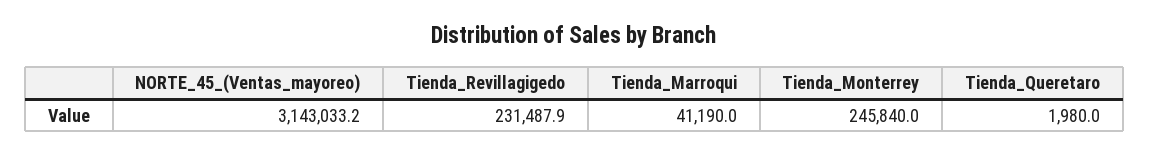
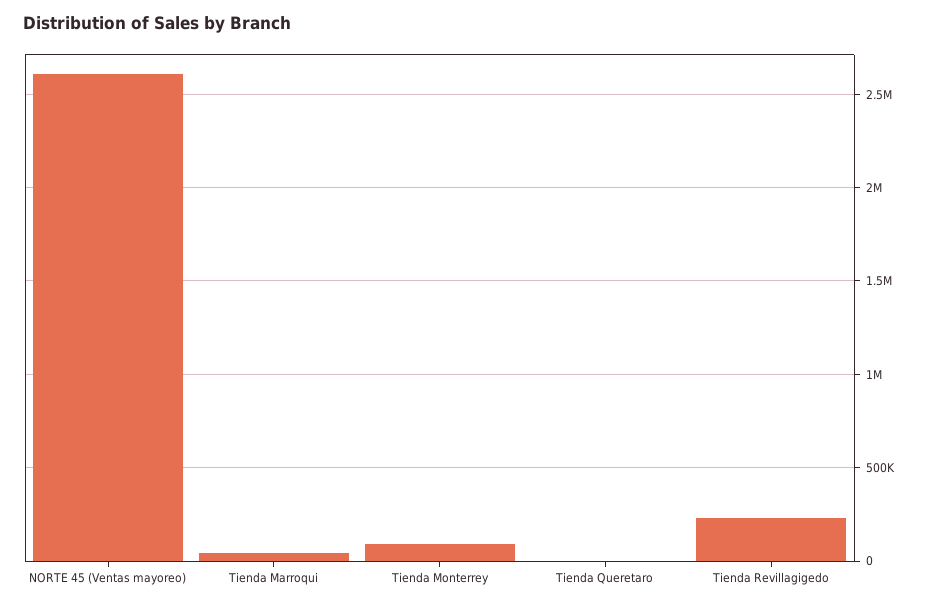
  {
-   "NORTE_45_(Ventas_mayoreo)": 3143033.2,
+   "NORTE_45_(Ventas_mayoreo)": 2600000,
    "Tienda_Revillagigedo": 231487.9,
    "Tienda_Marroqui": 41190,
-   "Tienda_Monterrey": 245840,
+   "Tienda_Monterrey": 100000,
    "Tienda_Queretaro": 1980
  }

